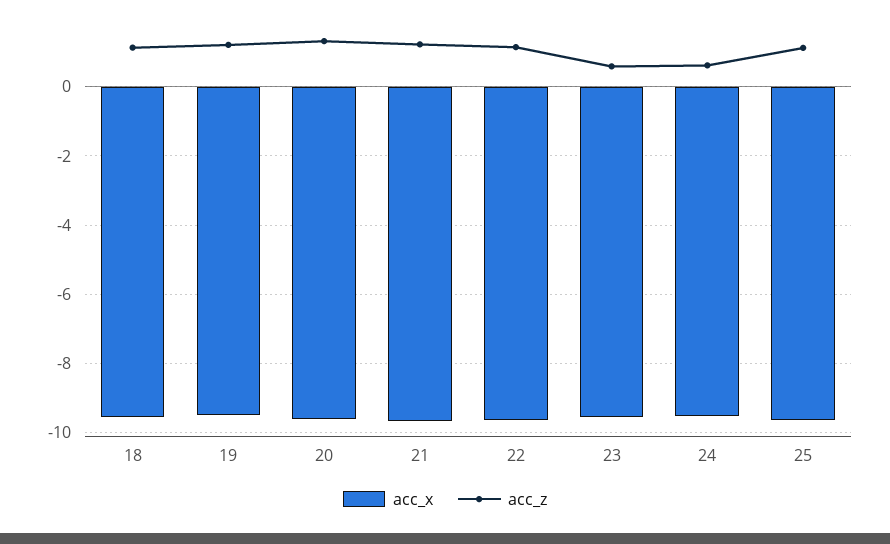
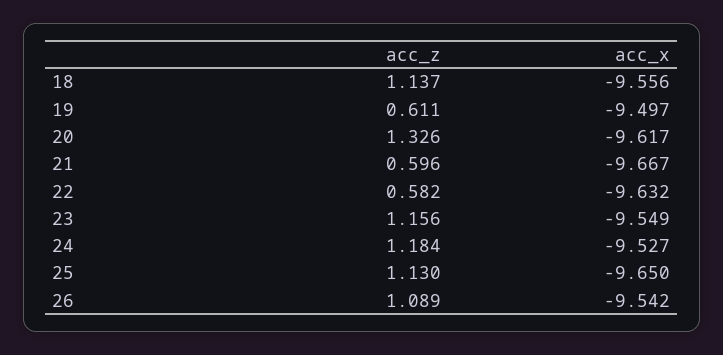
  {
    "acc_x": {
      "18": -9.556,
      "19": -9.497,
      "20": -9.617,
      "21": -9.667,
      "22": -9.632,
      "23": -9.549,
      "24": -9.527,
-     "25": -9.65
+     "25": -9.65,
+     "26": -9.542
    },
    "acc_z": {
      "18": 1.137,
-     "19": 1.2,
+     "19": 0.611,
      "20": 1.326,
-     "21": 1.2,
+     "21": 0.596,
-     "22": 1.2,
+     "22": 0.582,
-     "23": 0.6,
+     "23": 1.156,
-     "24": 0.6,
+     "24": 1.184,
-     "25": 1.13
+     "25": 1.13,
+     "26": 1.089
    }
  }

